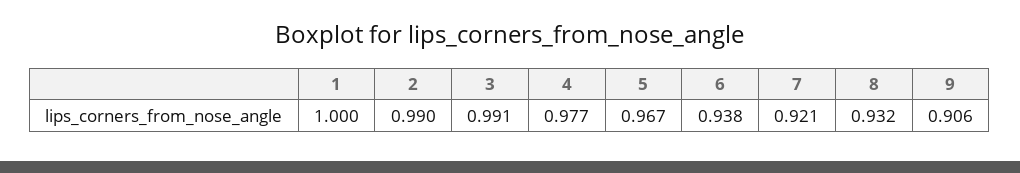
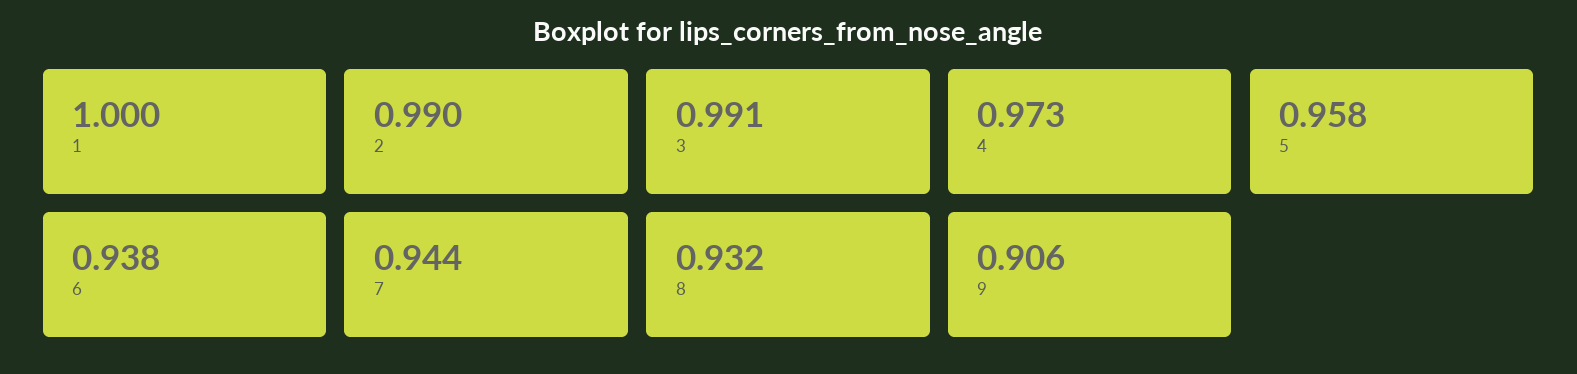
  {
    "1": 1,
    "2": 0.99,
    "3": 0.991,
-   "4": 0.977,
+   "4": 0.973,
-   "5": 0.967,
+   "5": 0.958,
    "6": 0.938,
-   "7": 0.921,
+   "7": 0.944,
    "8": 0.932,
    "9": 0.906
  }

